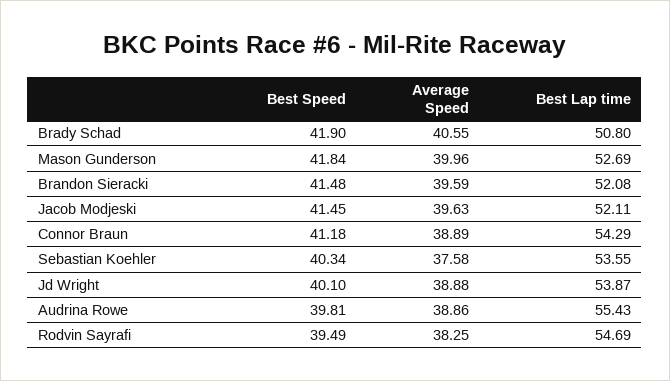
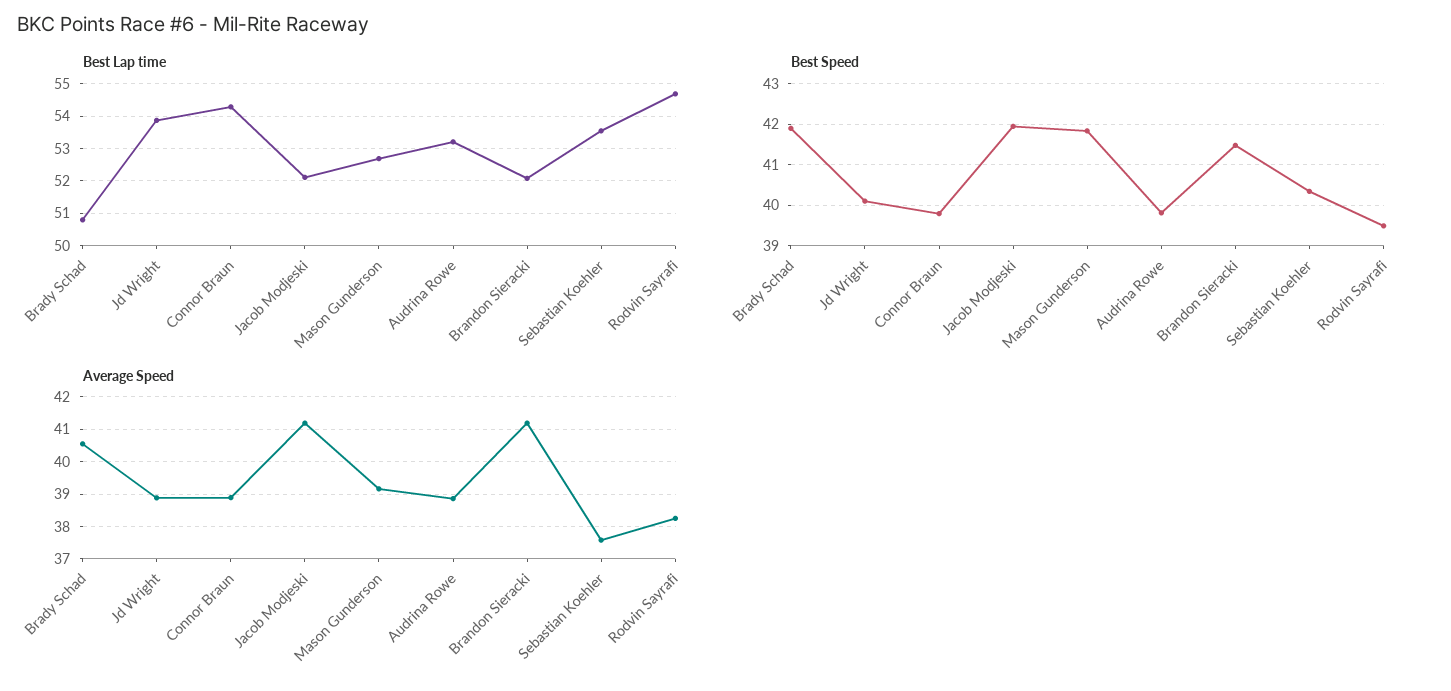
  {
    "Best Speed": {
      "Brady Schad": 41.9,
      "Mason Gunderson": 41.84,
      "Brandon Sieracki": 41.48,
-     "Jacob Modjeski": 41.45,
+     "Jacob Modjeski": 42,
-     "Connor Braun": 41.18,
+     "Connor Braun": 39.8,
      "Sebastian Koehler": 40.34,
      "Jd Wright": 40.1,
      "Audrina Rowe": 39.81,
      "Rodvin Sayrafi": 39.49
    },
    "Average Speed": {
      "Brady Schad": 40.55,
-     "Mason Gunderson": 39.96,
+     "Mason Gunderson": 39.2,
-     "Brandon Sieracki": 39.59,
+     "Brandon Sieracki": 41.2,
-     "Jacob Modjeski": 39.63,
+     "Jacob Modjeski": 41.2,
      "Connor Braun": 38.89,
      "Sebastian Koehler": 37.58,
      "Jd Wright": 38.88,
      "Audrina Rowe": 38.86,
      "Rodvin Sayrafi": 38.25
    },
    "Best Lap time": {
      "Brady Schad": 50.8,
      "Mason Gunderson": 52.69,
      "Brandon Sieracki": 52.08,
      "Jacob Modjeski": 52.11,
      "Connor Braun": 54.29,
      "Sebastian Koehler": 53.55,
      "Jd Wright": 53.87,
-     "Audrina Rowe": 55.43,
+     "Audrina Rowe": 53.2,
      "Rodvin Sayrafi": 54.69
    }
  }

